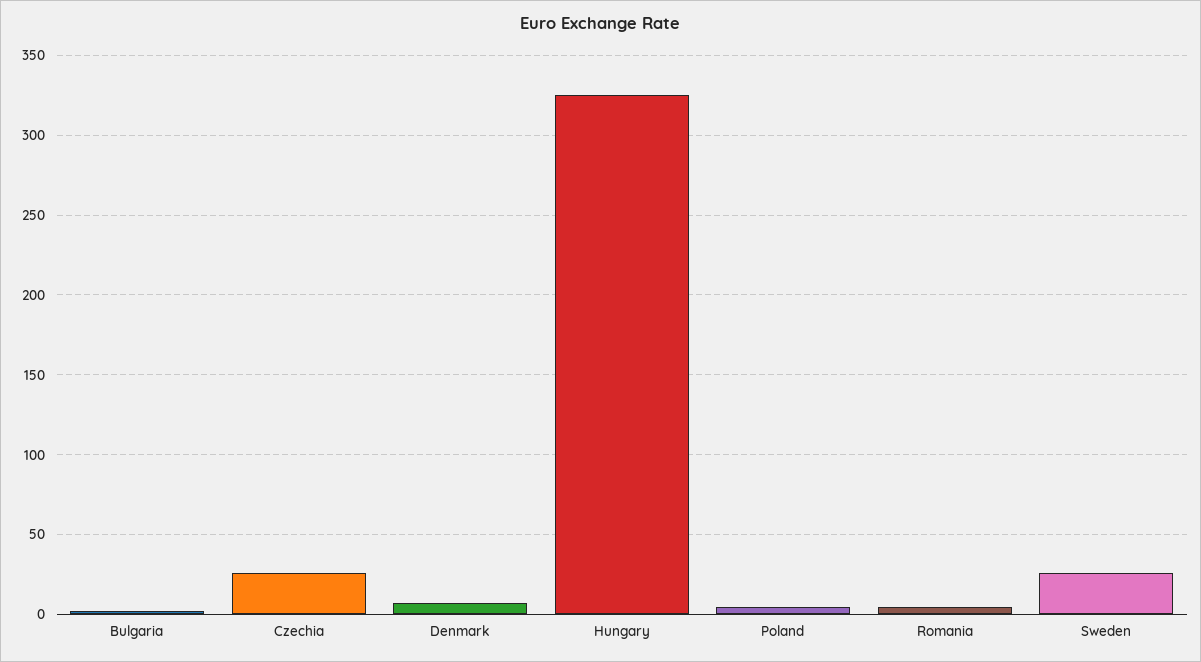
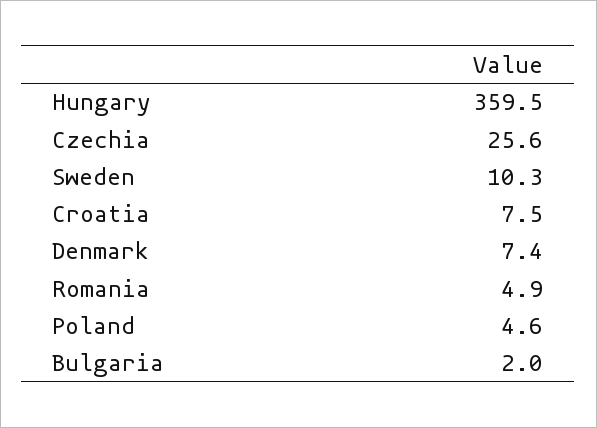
  {
    "Bulgaria": 2,
    "Czechia": 25.6,
    "Denmark": 7.4,
-   "Hungary": 325,
+   "Hungary": 359.5,
    "Poland": 4.6,
    "Romania": 4.9,
-   "Sweden": 25
+   "Sweden": 10.3,
+   "Croatia": 7.5
  }

